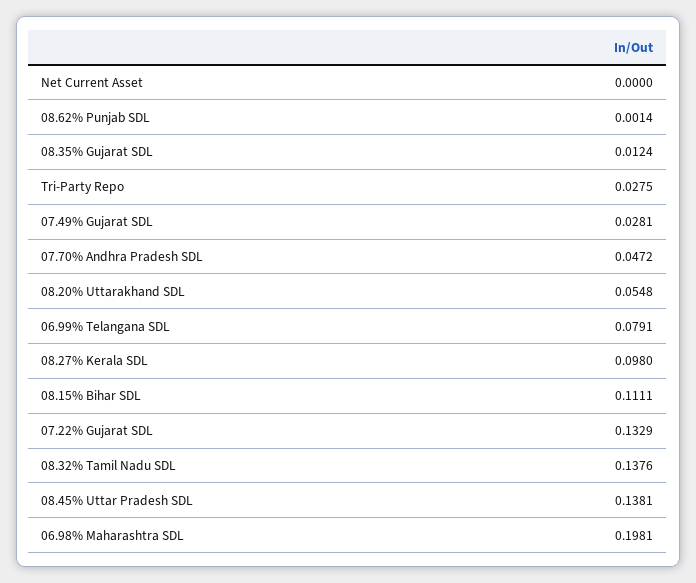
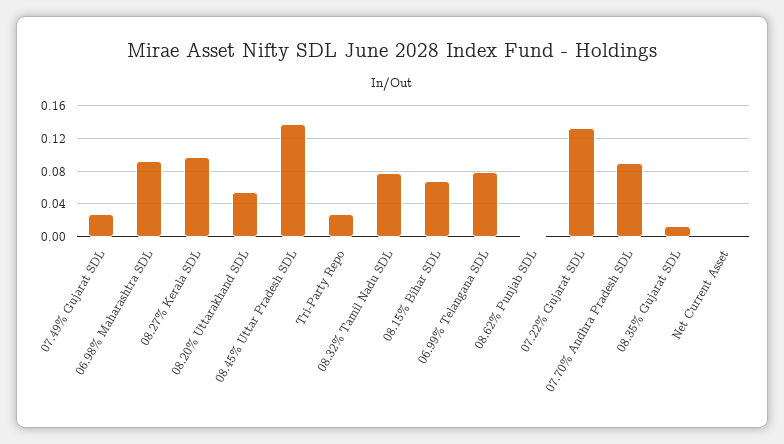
  {
    "Net Current Asset": 0,
    "08.62% Punjab SDL": 0.0014,
    "08.35% Gujarat SDL": 0.0124,
    "Tri-Party Repo": 0.0275,
    "07.49% Gujarat SDL": 0.0281,
-   "07.70% Andhra Pradesh SDL": 0.0472,
+   "07.70% Andhra Pradesh SDL": 0.09,
    "08.20% Uttarakhand SDL": 0.0548,
    "06.99% Telangana SDL": 0.0791,
    "08.27% Kerala SDL": 0.098,
-   "08.15% Bihar SDL": 0.1111,
+   "08.15% Bihar SDL": 0.07,
    "07.22% Gujarat SDL": 0.1329,
-   "08.32% Tamil Nadu SDL": 0.1376,
+   "08.32% Tamil Nadu SDL": 0.08,
    "08.45% Uttar Pradesh SDL": 0.1381,
-   "06.98% Maharashtra SDL": 0.1981
+   "06.98% Maharashtra SDL": 0.09
  }

